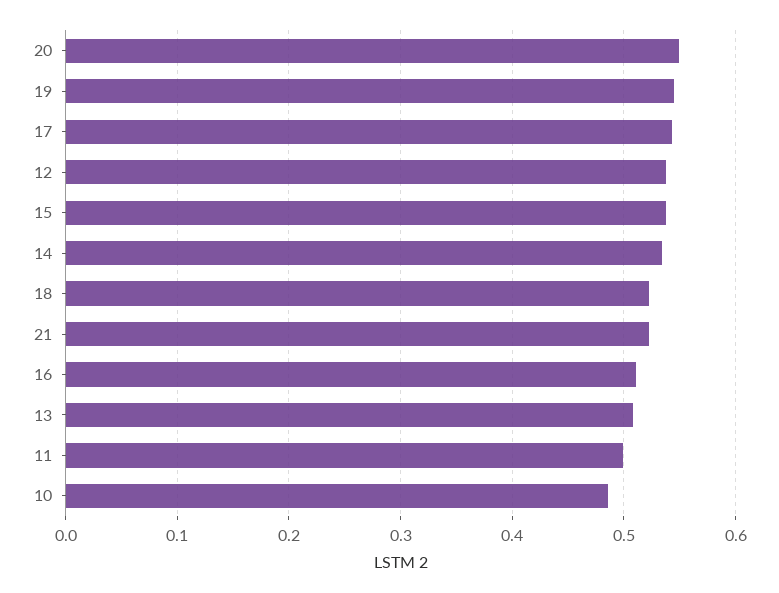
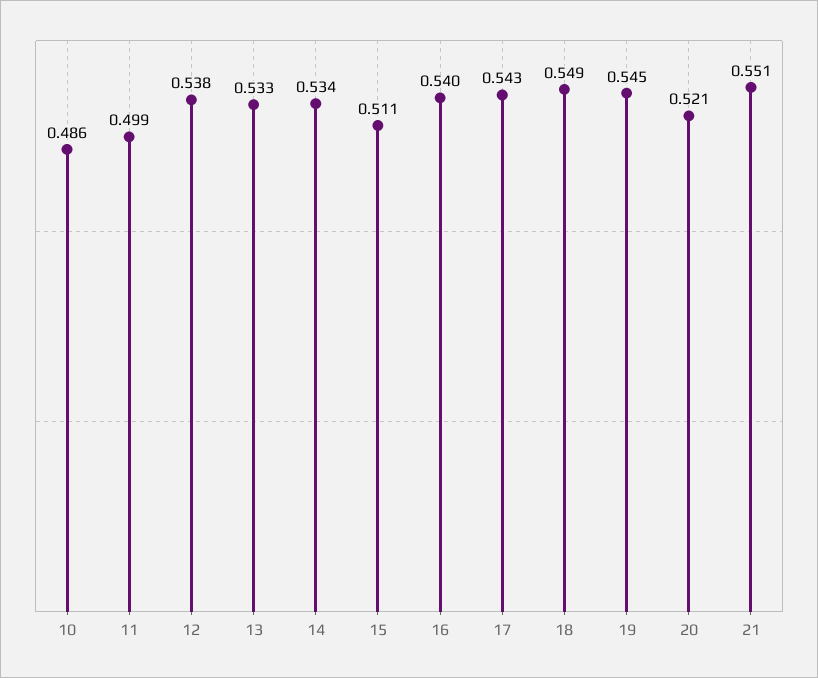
  {
-   "20": 0.55,
+   "20": 0.521,
    "19": 0.545,
    "17": 0.543,
    "12": 0.538,
-   "15": 0.54,
+   "15": 0.511,
    "14": 0.534,
-   "18": 0.52,
+   "18": 0.549,
-   "21": 0.52,
+   "21": 0.551,
-   "16": 0.51,
+   "16": 0.54,
-   "13": 0.51,
+   "13": 0.533,
    "11": 0.499,
    "10": 0.486
  }

